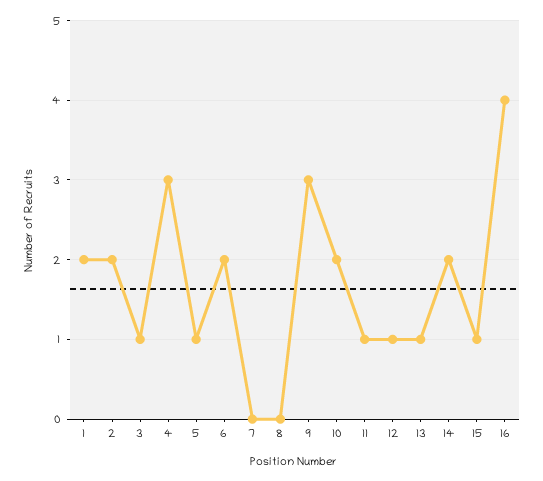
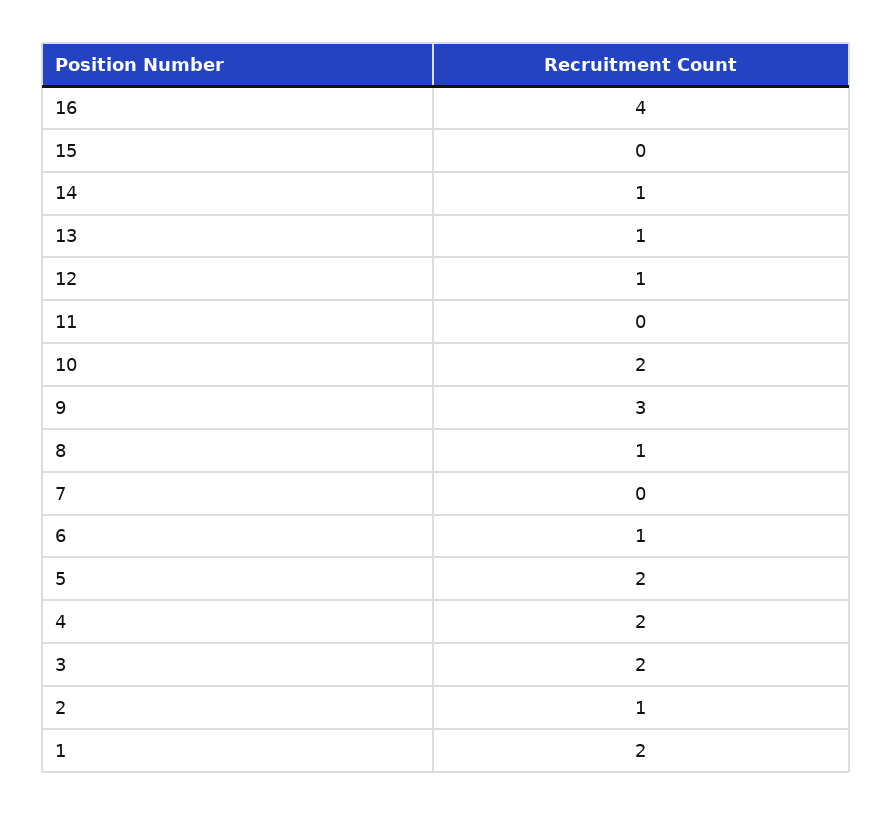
  {
    "1": 2,
-   "2": 2,
+   "2": 1,
-   "3": 1,
+   "3": 2,
-   "4": 3,
+   "4": 2,
-   "5": 1,
+   "5": 2,
-   "6": 2,
+   "6": 1,
    "7": 0,
-   "8": 0,
+   "8": 1,
    "9": 3,
    "10": 2,
-   "11": 1,
+   "11": 0,
    "12": 1,
    "13": 1,
-   "14": 2,
+   "14": 1,
-   "15": 1,
+   "15": 0,
    "16": 4
  }

